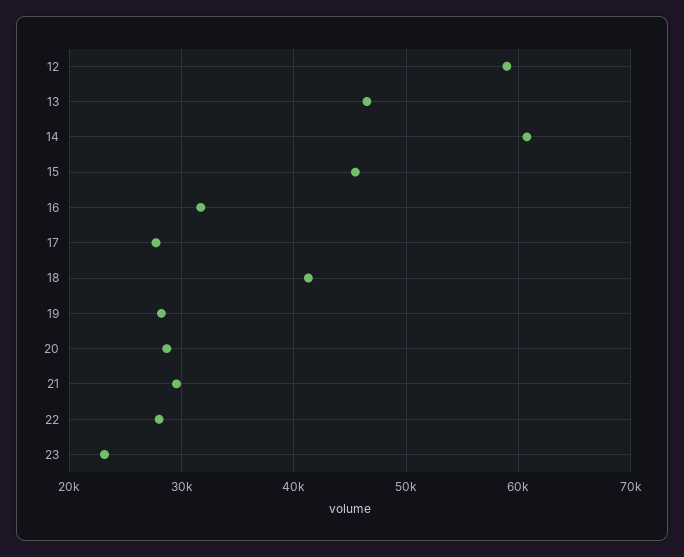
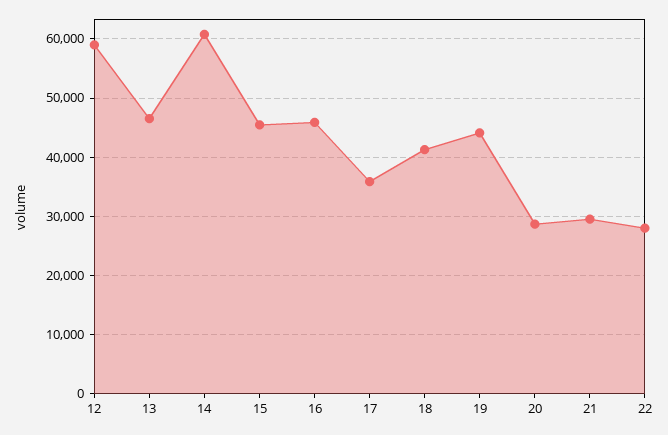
  {
    "12": 59000,
    "13": 47000,
    "14": 61000,
    "15": 45000,
-   "16": 32000,
+   "16": 46000,
-   "17": 28000,
+   "17": 36000,
    "18": 41000,
-   "19": 28000,
+   "19": 44000,
    "20": 29000,
    "21": 30000,
-   "22": 28000,
+   "22": 28000
-   "23": 23000
  }

